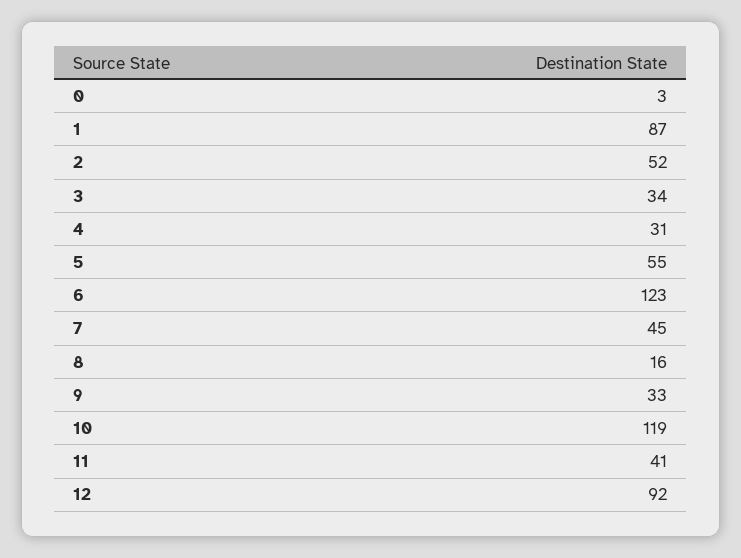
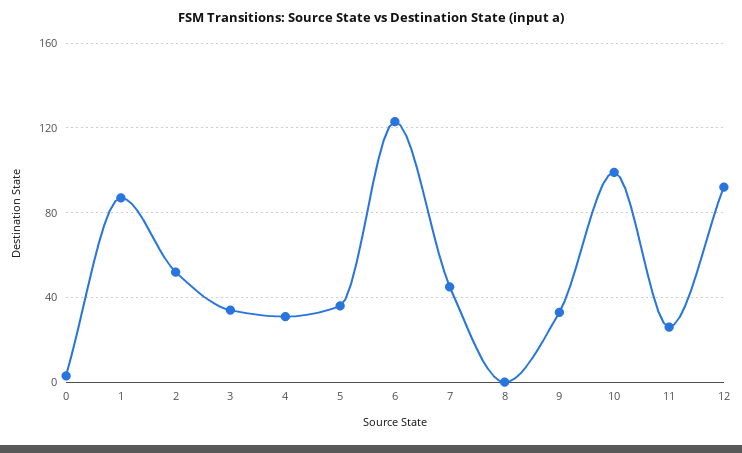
  {
    "0": 3,
    "1": 87,
    "2": 52,
    "3": 34,
    "4": 31,
-   "5": 55,
+   "5": 35,
    "6": 123,
    "7": 45,
-   "8": 16,
+   "8": 0,
    "9": 33,
-   "10": 119,
+   "10": 100,
-   "11": 41,
+   "11": 25,
    "12": 92
  }

